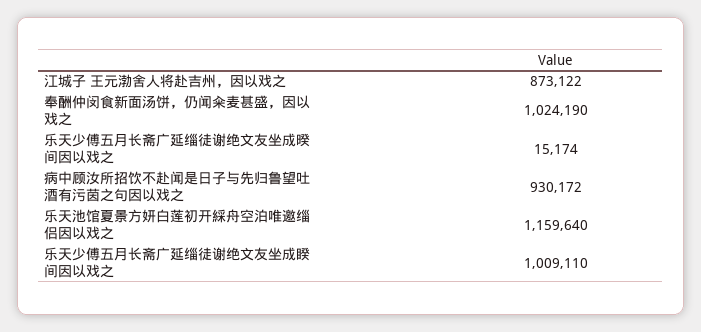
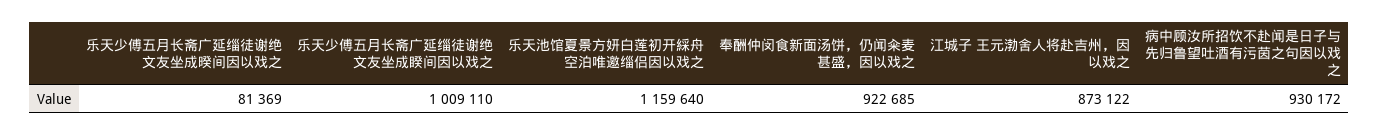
  {
    "江城子 王元渤舍人将赴吉州，因以戏之": 873122,
-   "奉酬仲闵食新面汤饼，仍闻籴麦甚盛，因以戏之": 1024190,
+   "奉酬仲闵食新面汤饼，仍闻籴麦甚盛，因以戏之": 922685,
-   "乐天少傅五月长斋广延缁徒谢绝文友坐成暌间因以戏之": 15174,
+   "乐天少傅五月长斋广延缁徒谢绝文友坐成暌间因以戏之": 81369,
    "病中顾汝所招饮不赴闻是日子与先归鲁望吐酒有污茵之句因以戏之": 930172,
    "乐天池馆夏景方妍白莲初开綵舟空泊唯邀缁侣因以戏之": 1159640,
    "乐天少傅五月长斋广延缁徒谢绝文友坐成睽间因以戏之": 1009110
  }

